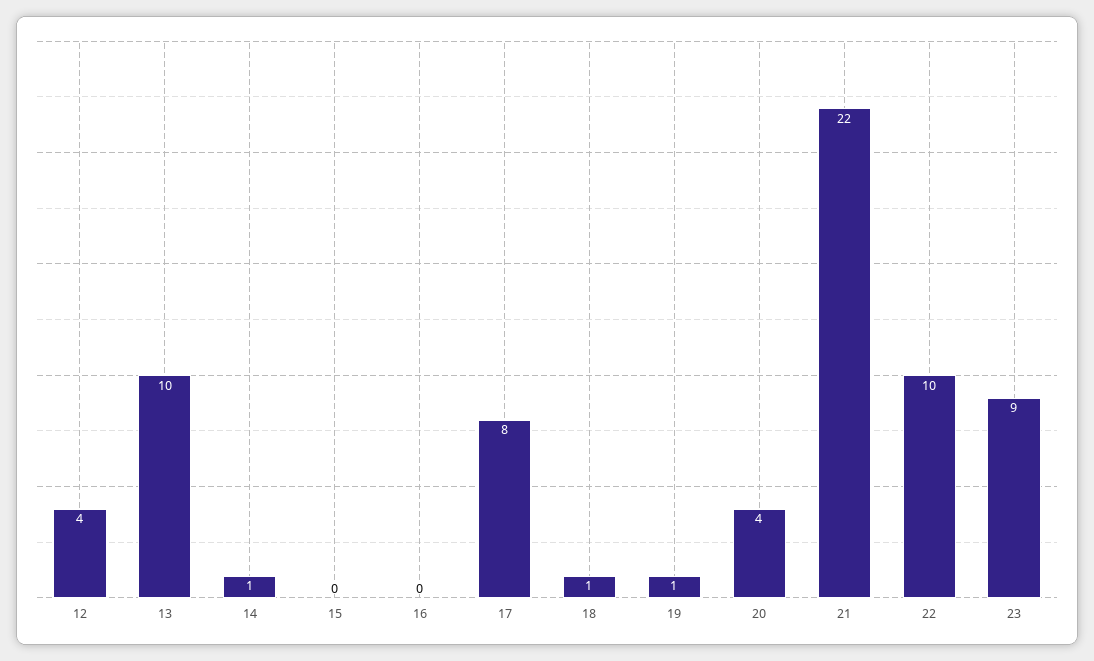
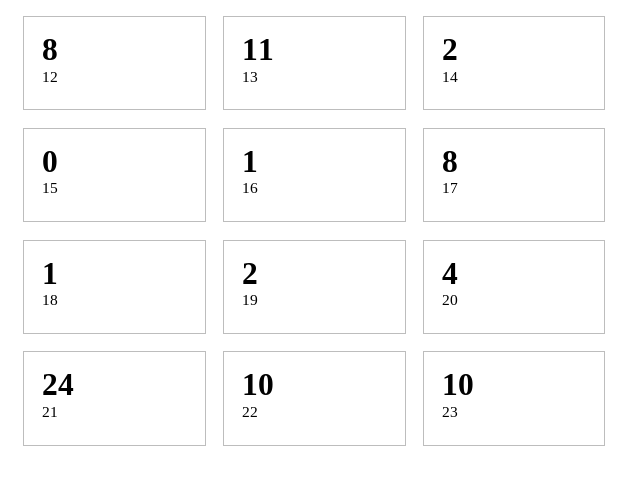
  {
-   "12": 4,
+   "12": 8,
-   "13": 10,
+   "13": 11,
-   "14": 1,
+   "14": 2,
    "15": 0,
-   "16": 0,
+   "16": 1,
    "17": 8,
    "18": 1,
-   "19": 1,
+   "19": 2,
    "20": 4,
-   "21": 22,
+   "21": 24,
    "22": 10,
-   "23": 9
+   "23": 10
  }

